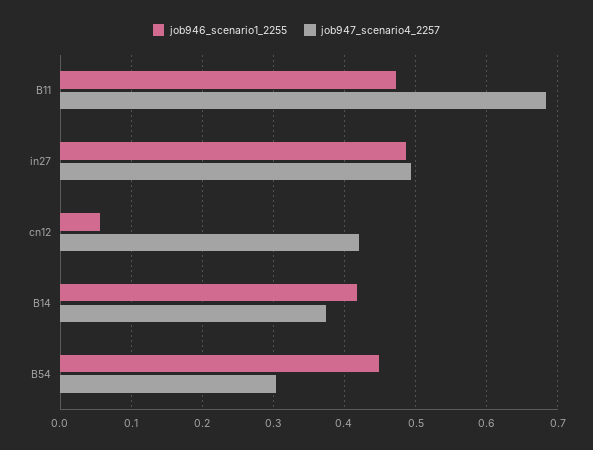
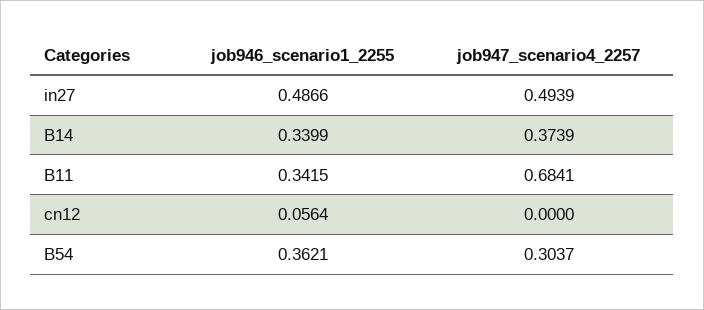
  {
    "job946_scenario1_2255": {
-     "B11": 0.47,
+     "B11": 0.3415,
      "in27": 0.4866,
      "cn12": 0.0564,
-     "B14": 0.42,
+     "B14": 0.3399,
-     "B54": 0.45
+     "B54": 0.3621
    },
    "job947_scenario4_2257": {
      "B11": 0.6841,
      "in27": 0.4939,
-     "cn12": 0.42,
+     "cn12": 0,
      "B14": 0.3739,
      "B54": 0.3037
    }
  }

